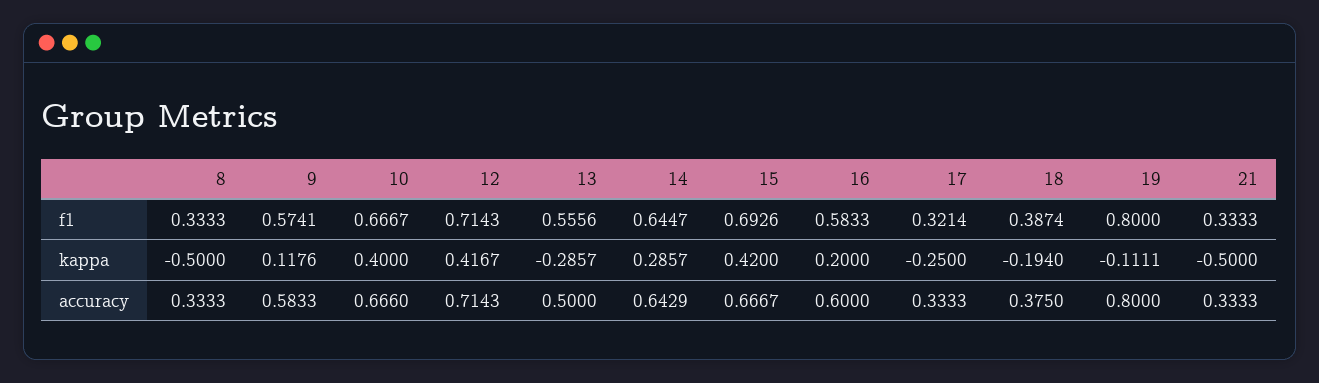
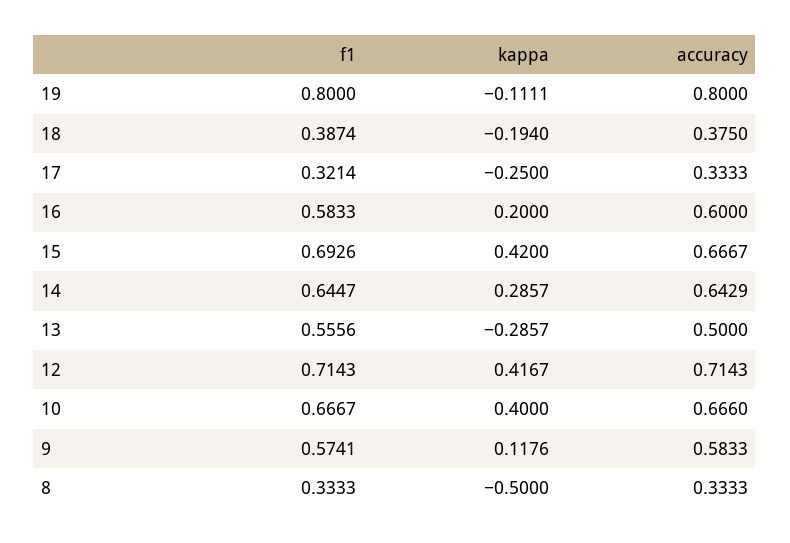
  {
    "8": {
      "f1": 0.3333,
      "kappa": -0.5,
      "accuracy": 0.3333
    },
    "9": {
      "f1": 0.5741,
      "kappa": 0.1176,
      "accuracy": 0.5833
    },
    "10": {
      "f1": 0.6667,
      "kappa": 0.4,
      "accuracy": 0.666
    },
    "12": {
      "f1": 0.7143,
      "kappa": 0.4167,
      "accuracy": 0.7143
    },
    "13": {
      "f1": 0.5556,
      "kappa": -0.2857,
      "accuracy": 0.5
    },
    "14": {
      "f1": 0.6447,
      "kappa": 0.2857,
      "accuracy": 0.6429
    },
    "15": {
      "f1": 0.6926,
      "kappa": 0.42,
      "accuracy": 0.6667
    },
    "16": {
      "f1": 0.5833,
      "kappa": 0.2,
      "accuracy": 0.6
    },
    "17": {
      "f1": 0.3214,
      "kappa": -0.25,
      "accuracy": 0.3333
    },
    "18": {
      "f1": 0.3874,
      "kappa": -0.194,
      "accuracy": 0.375
    },
    "19": {
      "f1": 0.8,
      "kappa": -0.1111,
      "accuracy": 0.8
-   },
+   }
-   "21": {
-     "f1": 0.3333,
-     "kappa": -0.5,
-     "accuracy": 0.3333
-   }
  }

